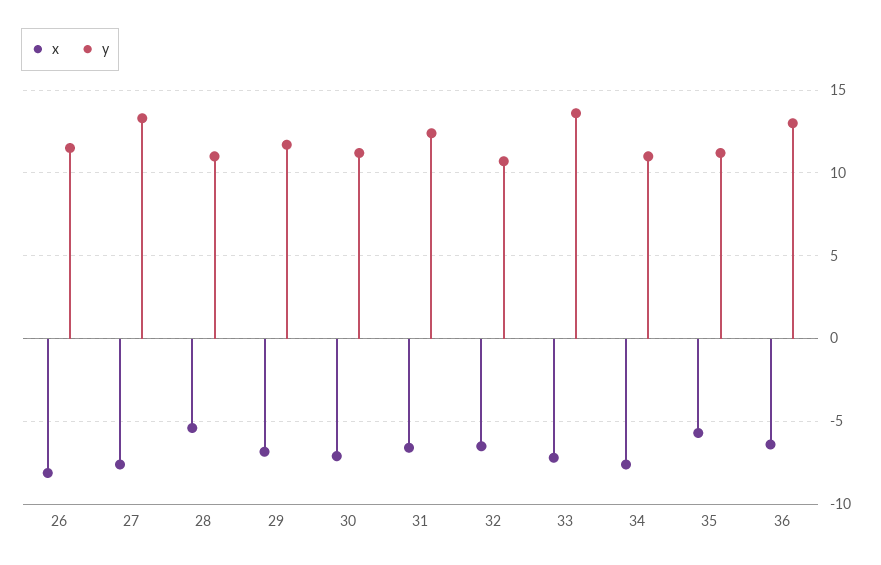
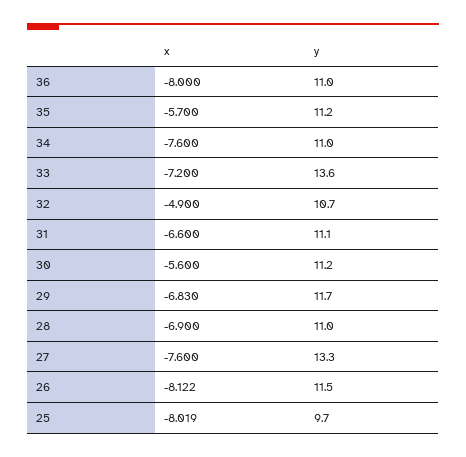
  {
    "x": {
      "26": -8.122,
      "27": -7.6,
-     "28": -5.5,
+     "28": -6.9,
      "29": -6.83,
-     "30": -7,
+     "30": -5.6,
      "31": -6.6,
-     "32": -6.5,
+     "32": -4.9,
      "33": -7.2,
      "34": -7.6,
      "35": -5.7,
-     "36": -6.5
+     "36": -8,
+     "25": -8.019
    },
    "y": {
      "26": 11.5,
      "27": 13.3,
      "28": 11,
      "29": 11.7,
      "30": 11.2,
-     "31": 12.5,
+     "31": 11.1,
      "32": 10.7,
      "33": 13.6,
      "34": 11,
      "35": 11.2,
-     "36": 13
+     "36": 11,
+     "25": 9.7
    }
  }

